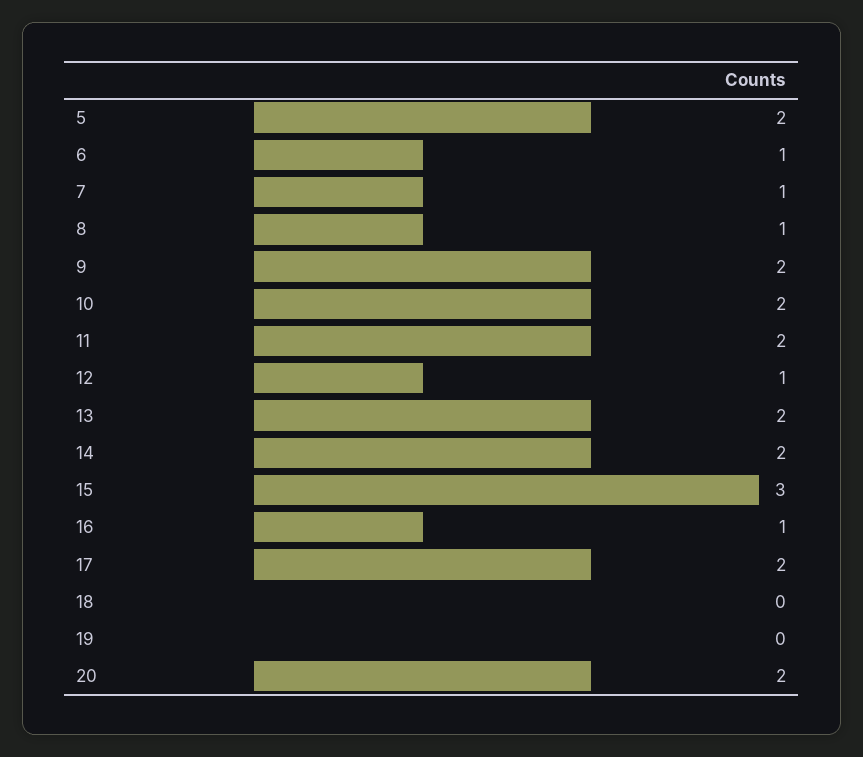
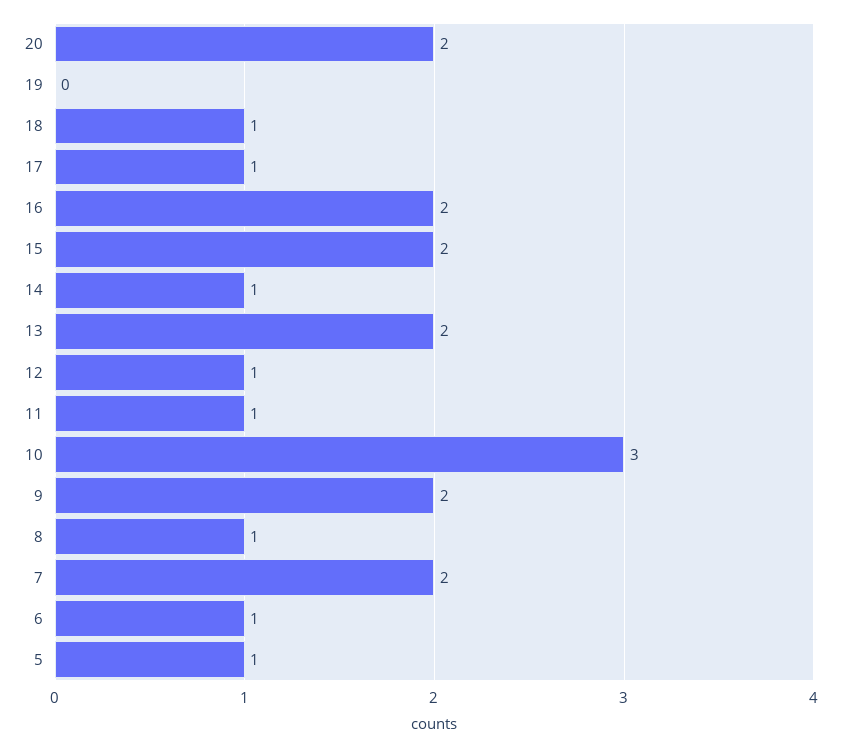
  {
-   "5": 2,
+   "5": 1,
    "6": 1,
-   "7": 1,
+   "7": 2,
    "8": 1,
    "9": 2,
-   "10": 2,
+   "10": 3,
-   "11": 2,
+   "11": 1,
    "12": 1,
    "13": 2,
-   "14": 2,
+   "14": 1,
-   "15": 3,
+   "15": 2,
-   "16": 1,
+   "16": 2,
-   "17": 2,
+   "17": 1,
-   "18": 0,
+   "18": 1,
    "19": 0,
    "20": 2
  }

